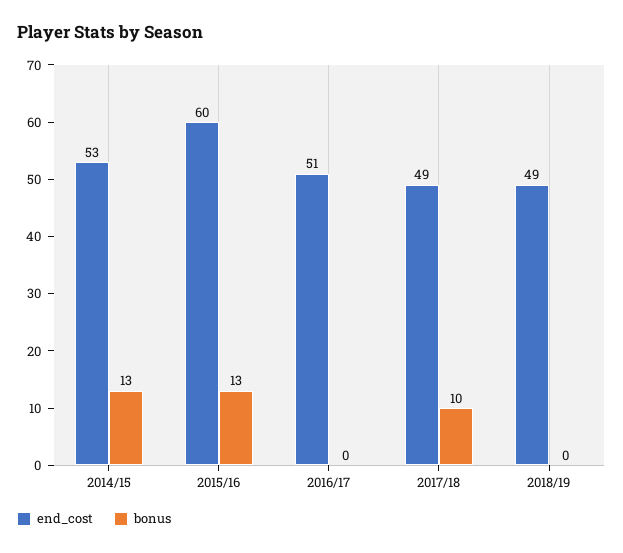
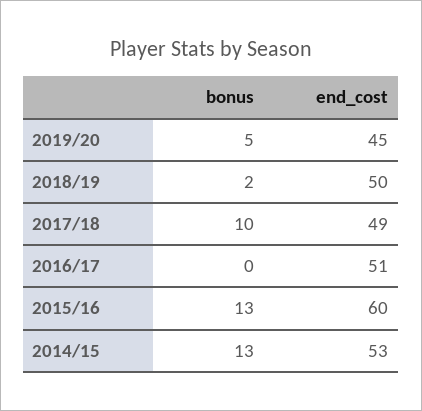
  {
    "end_cost": {
      "2014/15": 53,
      "2015/16": 60,
      "2016/17": 51,
      "2017/18": 49,
-     "2018/19": 49
+     "2018/19": 50,
+     "2019/20": 45
    },
    "bonus": {
      "2014/15": 13,
      "2015/16": 13,
      "2016/17": 0,
      "2017/18": 10,
-     "2018/19": 0
+     "2018/19": 2,
+     "2019/20": 5
    }
  }

